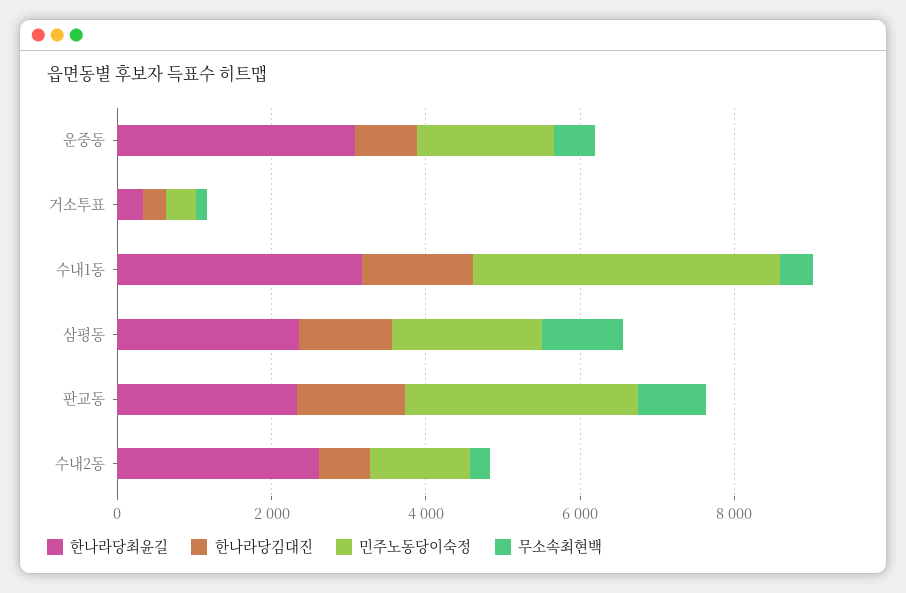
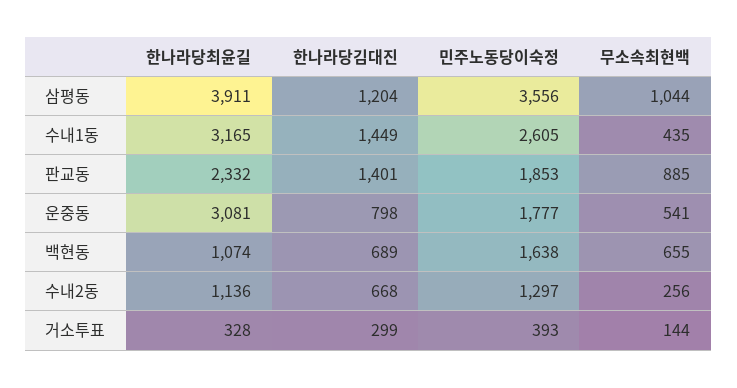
  {
    "한나라당최윤길": {
      "운중동": 3081,
      "거소투표": 328,
      "수내1동": 3165,
-     "삼평동": 2500,
+     "삼평동": 3911,
      "판교동": 2332,
-     "수내2동": 2500
+     "수내2동": 1136,
+     "백현동": 1074
    },
    "한나라당김대진": {
      "운중동": 798,
      "거소투표": 299,
      "수내1동": 1449,
      "삼평동": 1204,
      "판교동": 1401,
-     "수내2동": 668
+     "수내2동": 668,
+     "백현동": 689
    },
    "민주노동당이숙정": {
      "운중동": 1777,
      "거소투표": 393,
-     "수내1동": 4000,
+     "수내1동": 2605,
-     "삼평동": 2000,
+     "삼평동": 3556,
-     "판교동": 3000,
+     "판교동": 1853,
-     "수내2동": 1297
+     "수내2동": 1297,
+     "백현동": 1638
    },
    "무소속최현백": {
      "운중동": 541,
      "거소투표": 144,
      "수내1동": 435,
      "삼평동": 1044,
      "판교동": 885,
-     "수내2동": 256
+     "수내2동": 256,
+     "백현동": 655
    }
  }

